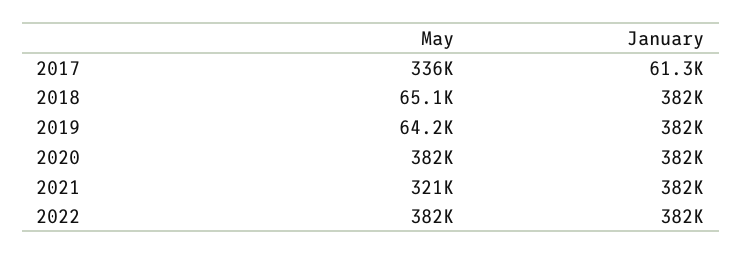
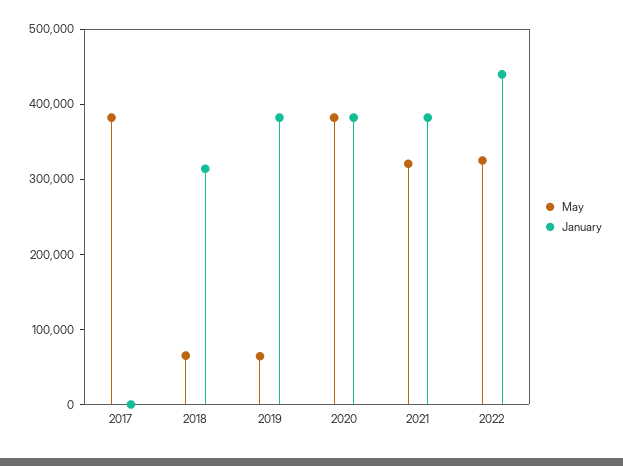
  {
    "May": {
-     "2017": 336000,
+     "2017": 380000,
      "2018": 65100,
      "2019": 64200,
      "2020": 382000,
      "2021": 321000,
-     "2022": 382000
+     "2022": 320000
    },
    "January": {
-     "2017": 61300,
+     "2017": 0,
-     "2018": 382000,
+     "2018": 320000,
      "2019": 382000,
      "2020": 382000,
      "2021": 382000,
-     "2022": 382000
+     "2022": 440000
    }
  }

